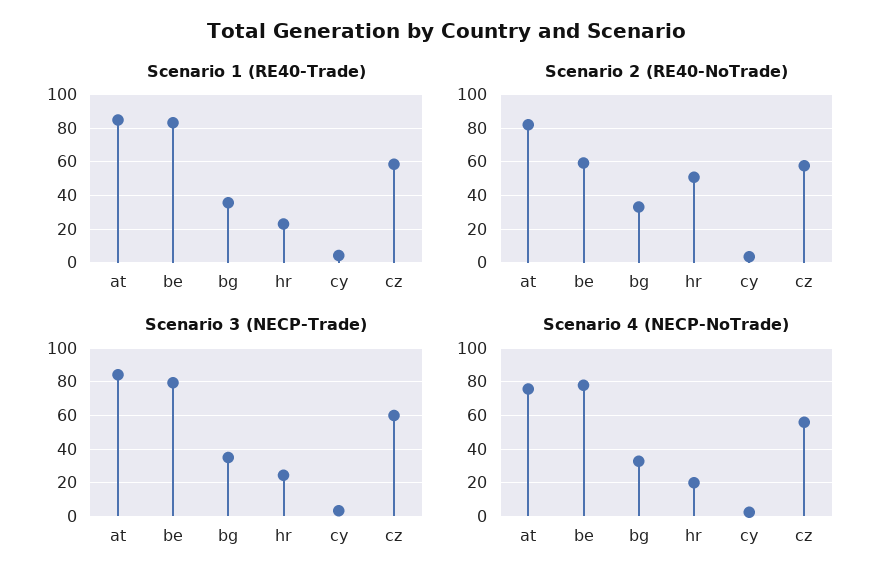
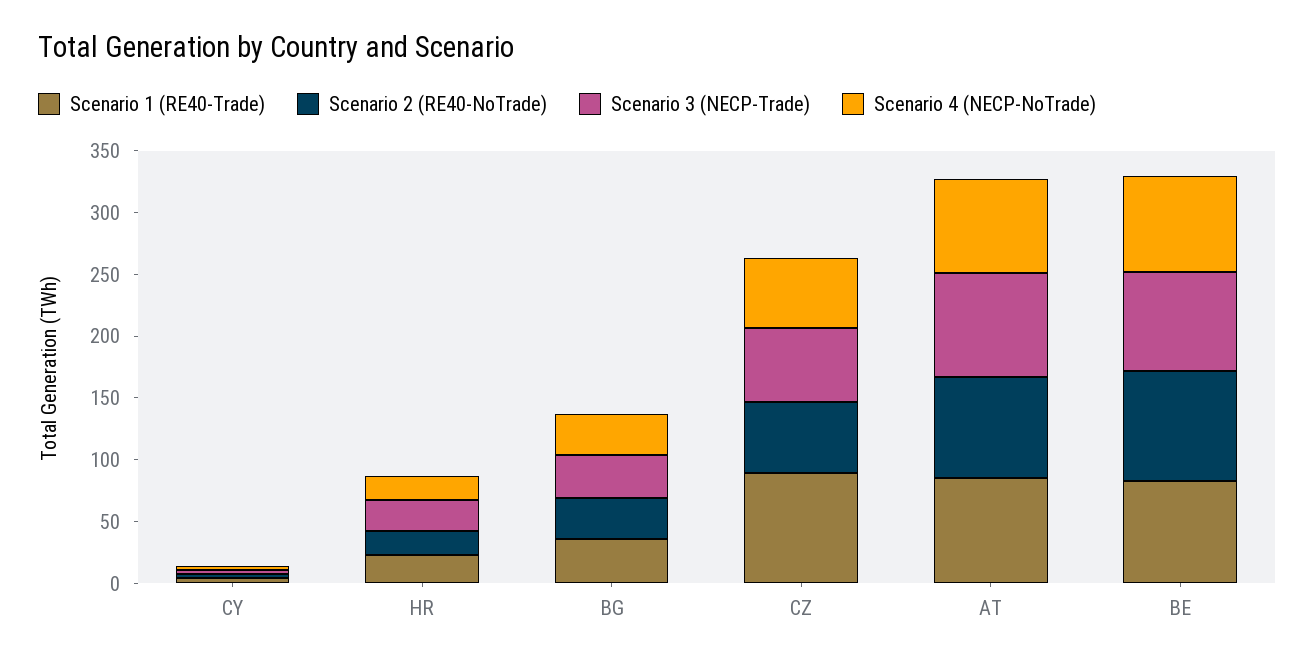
  {
    "Scenario 1 (RE40-Trade)": {
      "at": 85,
      "be": 85,
      "bg": 35,
      "hr": 25,
      "cy": 5,
-     "cz": 60
+     "cz": 90
    },
    "Scenario 2 (RE40-NoTrade)": {
      "at": 80,
-     "be": 60,
+     "be": 90,
      "bg": 35,
-     "hr": 50,
+     "hr": 20,
      "cy": 5,
      "cz": 60
    },
    "Scenario 3 (NECP-Trade)": {
      "at": 85,
      "be": 80,
      "bg": 35,
      "hr": 25,
      "cy": 5,
      "cz": 60
    },
    "Scenario 4 (NECP-NoTrade)": {
      "at": 75,
      "be": 80,
      "bg": 35,
      "hr": 20,
      "cy": 0,
      "cz": 55
    }
  }

